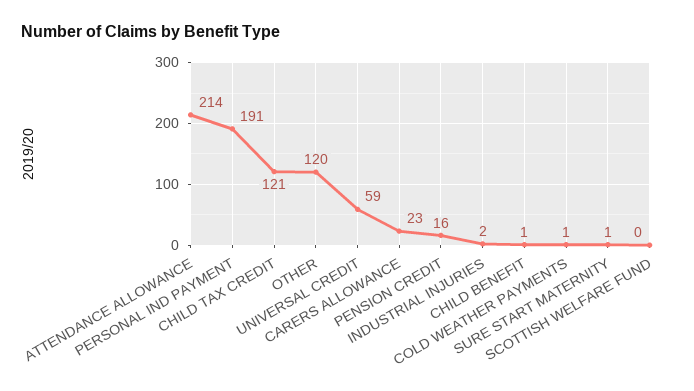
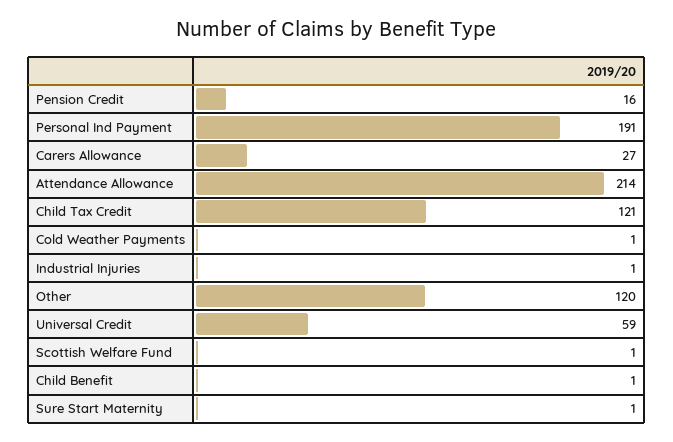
  {
    "ATTENDANCE ALLOWANCE": 214,
    "PERSONAL IND PAYMENT": 191,
    "CHILD TAX CREDIT": 121,
    "OTHER": 120,
    "UNIVERSAL CREDIT": 59,
-   "CARERS ALLOWANCE": 23,
+   "CARERS ALLOWANCE": 27,
    "PENSION CREDIT": 16,
-   "INDUSTRIAL INJURIES": 2,
+   "INDUSTRIAL INJURIES": 1,
    "CHILD BENEFIT": 1,
    "COLD WEATHER PAYMENTS": 1,
    "SURE START MATERNITY": 1,
-   "SCOTTISH WELFARE FUND": 0
+   "SCOTTISH WELFARE FUND": 1
  }

